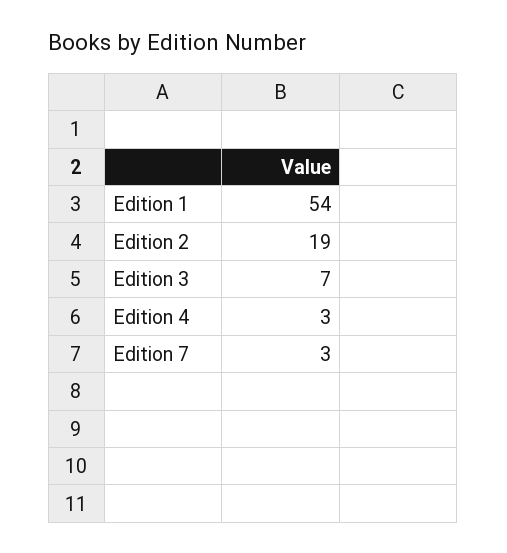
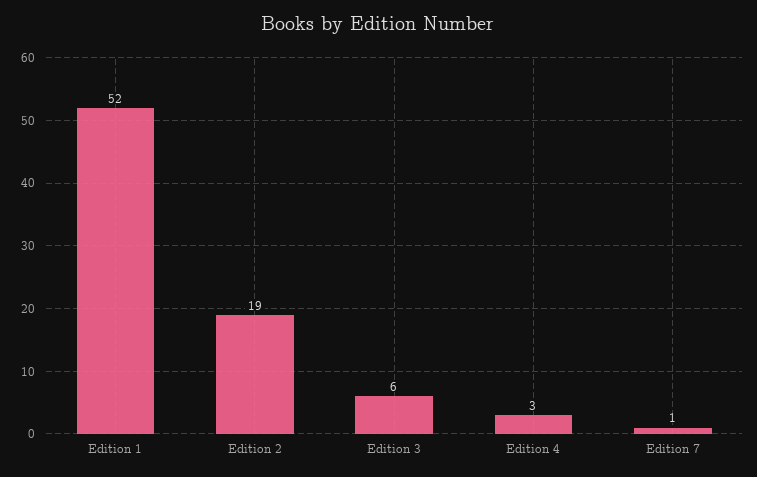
  {
-   "Edition 1": 54,
+   "Edition 1": 52,
    "Edition 2": 19,
-   "Edition 3": 7,
+   "Edition 3": 6,
    "Edition 4": 3,
-   "Edition 7": 3
+   "Edition 7": 1
  }

